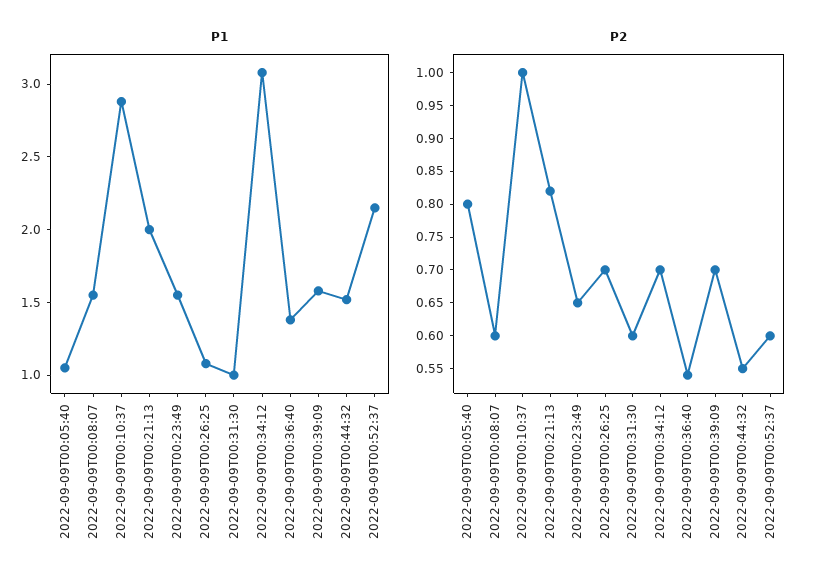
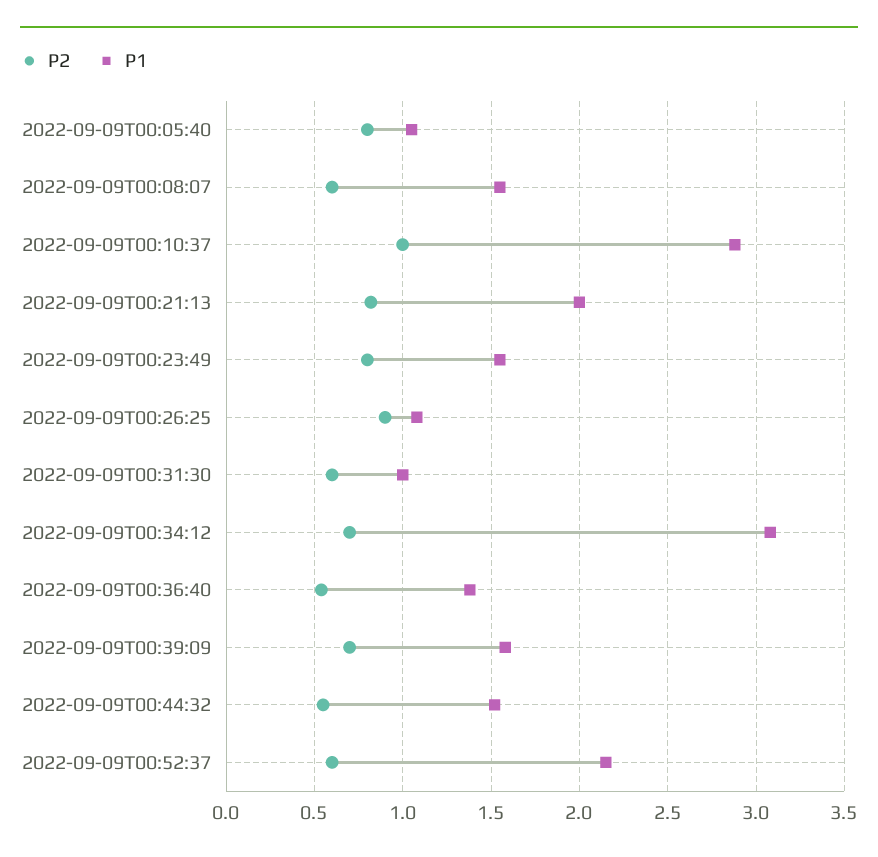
  {
    "P1": {
      "2022-09-09T00:05:40": 1.05,
      "2022-09-09T00:08:07": 1.55,
      "2022-09-09T00:10:37": 2.9,
      "2022-09-09T00:21:13": 2,
      "2022-09-09T00:23:49": 1.55,
      "2022-09-09T00:26:25": 1.1,
      "2022-09-09T00:31:30": 1,
      "2022-09-09T00:34:12": 3.1,
      "2022-09-09T00:36:40": 1.4,
      "2022-09-09T00:39:09": 1.6,
      "2022-09-09T00:44:32": 1.5,
      "2022-09-09T00:52:37": 2.15
    },
    "P2": {
      "2022-09-09T00:05:40": 0.8,
      "2022-09-09T00:08:07": 0.6,
      "2022-09-09T00:10:37": 1,
      "2022-09-09T00:21:13": 0.8,
-     "2022-09-09T00:23:49": 0.65,
+     "2022-09-09T00:23:49": 0.8,
-     "2022-09-09T00:26:25": 0.7,
+     "2022-09-09T00:26:25": 0.9,
      "2022-09-09T00:31:30": 0.6,
      "2022-09-09T00:34:12": 0.7,
      "2022-09-09T00:36:40": 0.55,
      "2022-09-09T00:39:09": 0.7,
      "2022-09-09T00:44:32": 0.55,
      "2022-09-09T00:52:37": 0.6
    }
  }

